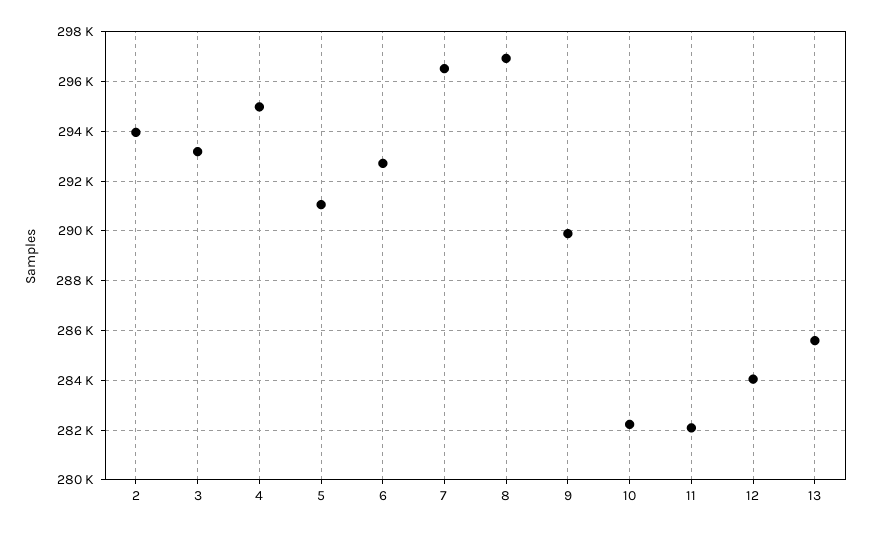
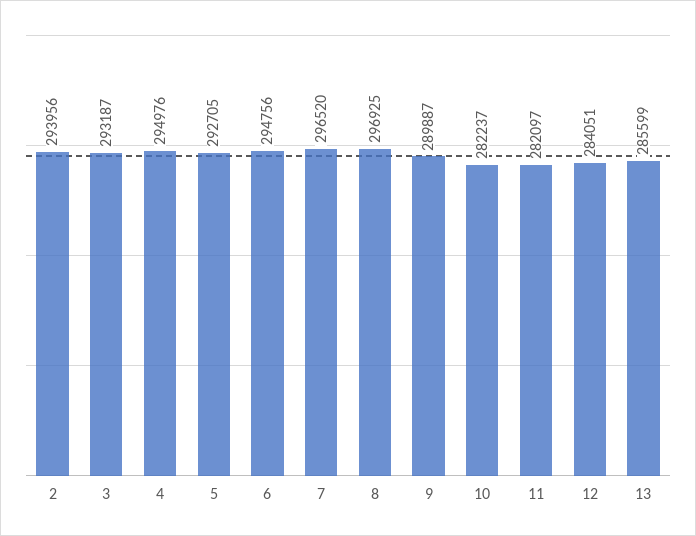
  {
    "2": 293956,
    "3": 293187,
    "4": 294976,
-   "5": 291000,
+   "5": 292705,
-   "6": 292750,
+   "6": 294756,
    "7": 296520,
    "8": 296925,
    "9": 289887,
    "10": 282237,
    "11": 282097,
    "12": 284051,
    "13": 285599
  }

